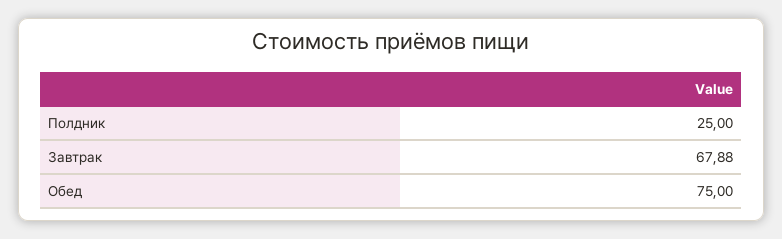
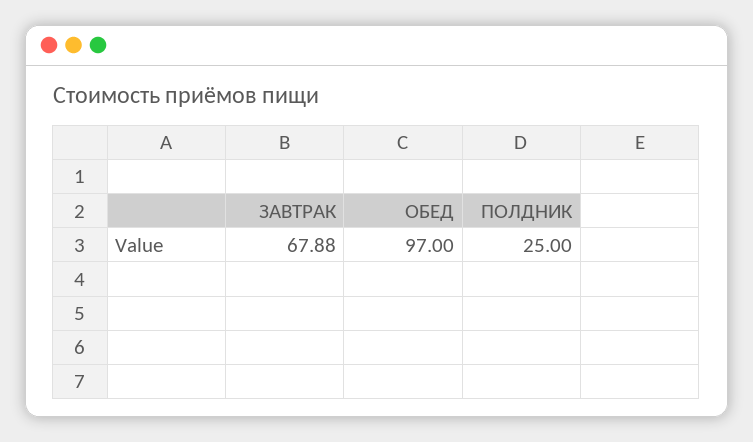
  {
    "Полдник": 25,
    "Завтрак": 67.88,
-   "Обед": 75
+   "Обед": 97
  }

